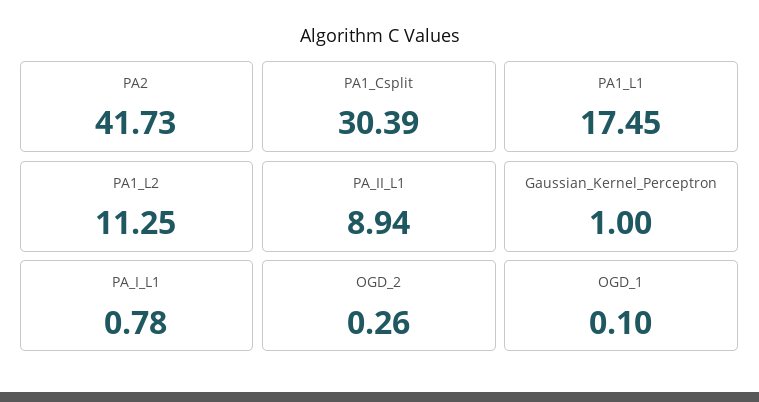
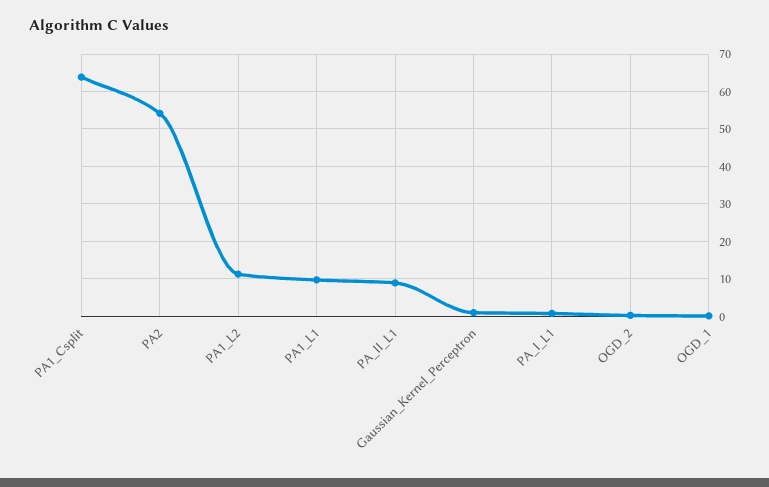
  {
-   "PA2": 41.73,
+   "PA2": 54,
-   "PA1_Csplit": 30.39,
+   "PA1_Csplit": 64,
-   "PA1_L1": 17.45,
+   "PA1_L1": 10,
    "PA1_L2": 11.25,
    "PA_II_L1": 8.94,
    "Gaussian_Kernel_Perceptron": 1,
    "PA_I_L1": 0.78,
    "OGD_2": 0.26,
    "OGD_1": 0.1
  }

